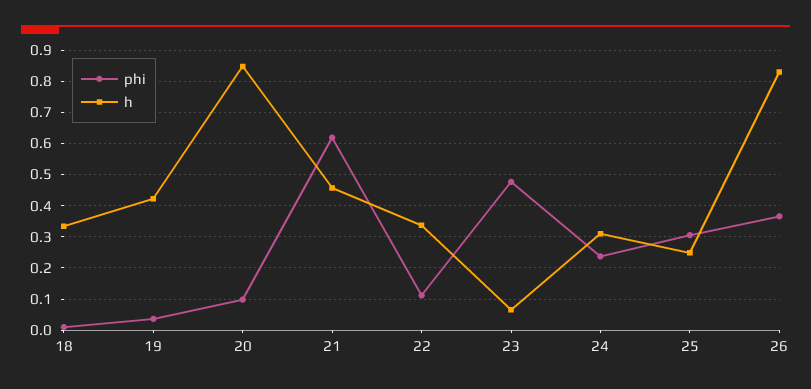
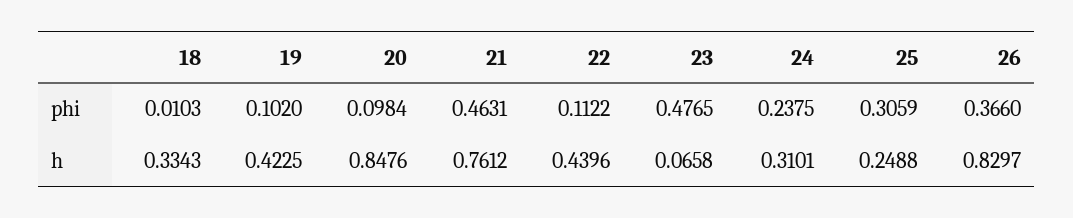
  {
    "phi": {
      "18": 0.0103,
-     "19": 0.04,
+     "19": 0.102,
      "20": 0.0984,
-     "21": 0.62,
+     "21": 0.4631,
      "22": 0.1122,
      "23": 0.4765,
      "24": 0.2375,
      "25": 0.3059,
      "26": 0.366
    },
    "h": {
      "18": 0.3343,
      "19": 0.4225,
      "20": 0.8476,
-     "21": 0.46,
+     "21": 0.7612,
-     "22": 0.34,
+     "22": 0.4396,
      "23": 0.0658,
      "24": 0.3101,
      "25": 0.2488,
      "26": 0.8297
    }
  }

